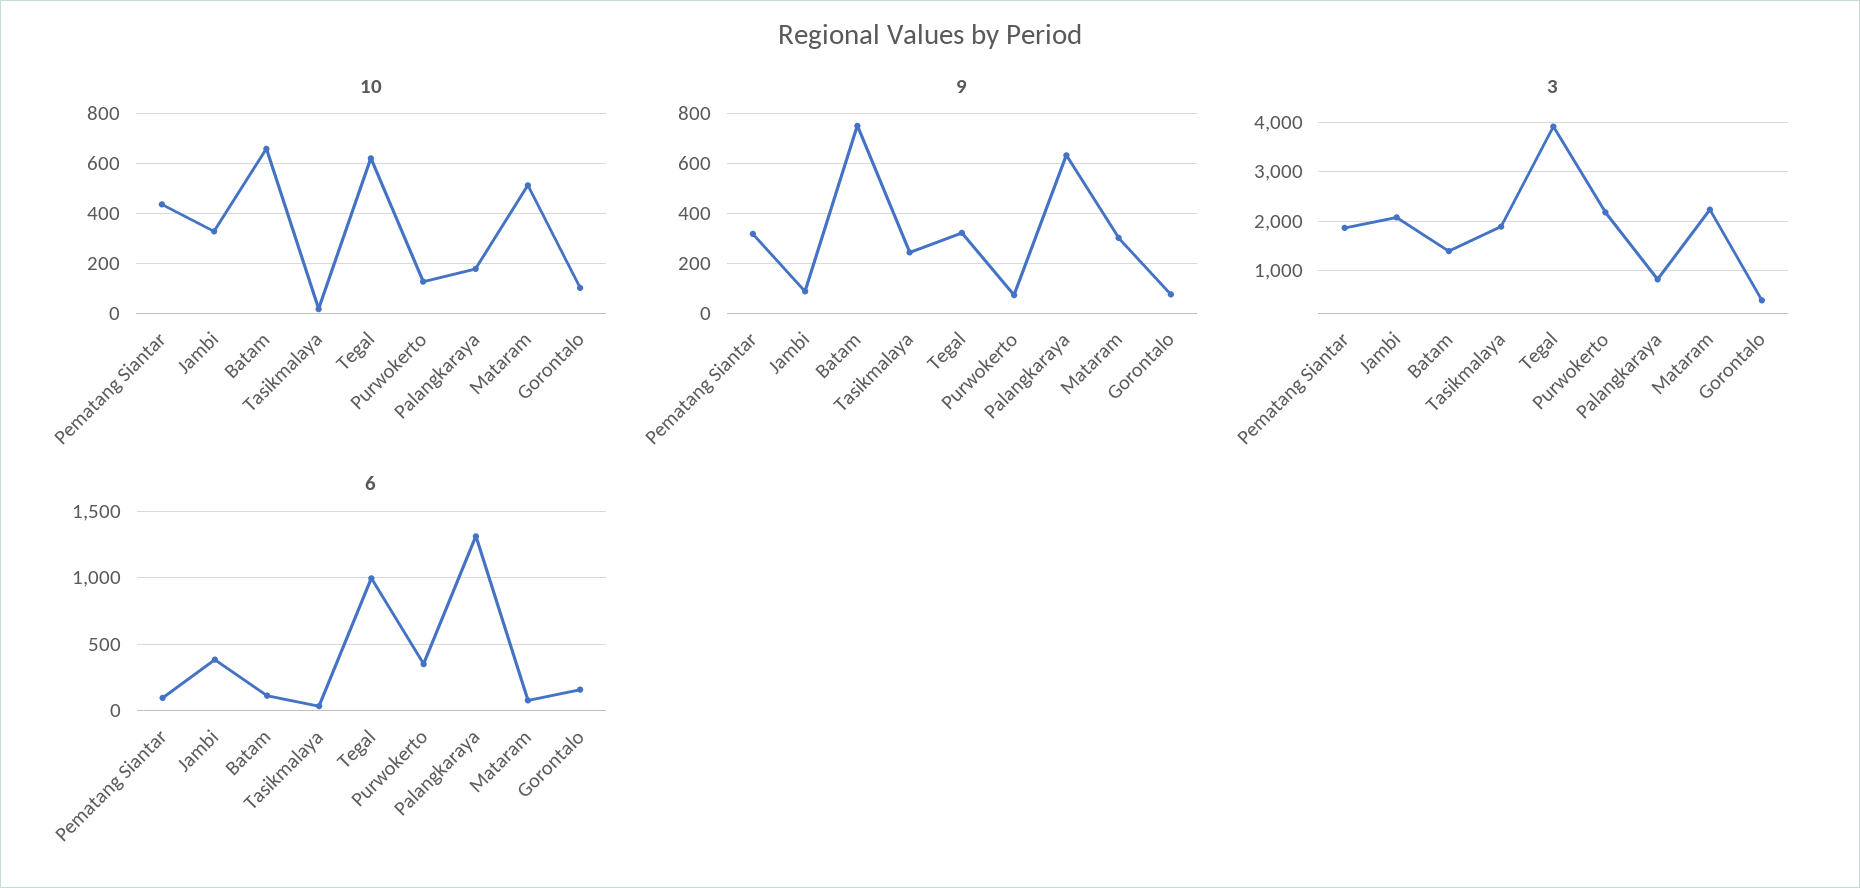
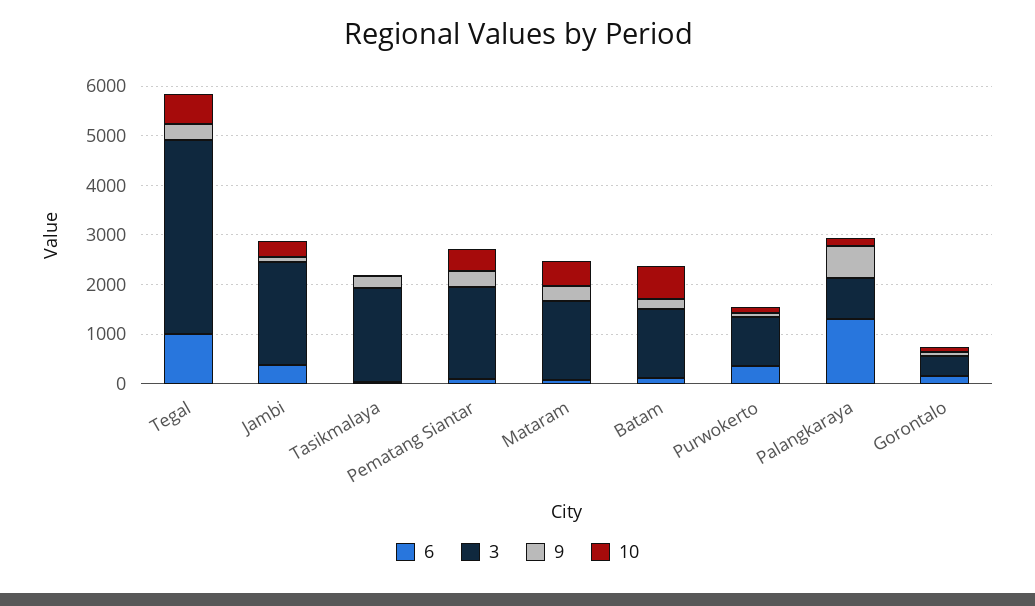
  {
    "10": {
      "Pematang Siantar": 425,
      "Jambi": 325,
      "Batam": 650,
      "Tasikmalaya": 25,
      "Tegal": 625,
      "Purwokerto": 125,
      "Palangkaraya": 175,
      "Mataram": 525,
      "Gorontalo": 100
    },
    "9": {
      "Pematang Siantar": 325,
      "Jambi": 100,
-     "Batam": 750,
+     "Batam": 200,
      "Tasikmalaya": 250,
      "Tegal": 325,
      "Purwokerto": 75,
      "Palangkaraya": 625,
      "Mataram": 300,
      "Gorontalo": 75
    },
    "3": {
      "Pematang Siantar": 1800,
      "Jambi": 2000,
      "Batam": 1400,
      "Tasikmalaya": 1800,
      "Tegal": 4000,
-     "Purwokerto": 2200,
+     "Purwokerto": 1000,
      "Palangkaraya": 800,
-     "Mataram": 2200,
+     "Mataram": 1600,
      "Gorontalo": 400
    },
    "6": {
      "Pematang Siantar": 100,
      "Jambi": 400,
      "Batam": 100,
      "Tasikmalaya": 50,
      "Tegal": 1000,
      "Purwokerto": 350,
      "Palangkaraya": 1300,
      "Mataram": 100,
      "Gorontalo": 150
    }
  }

